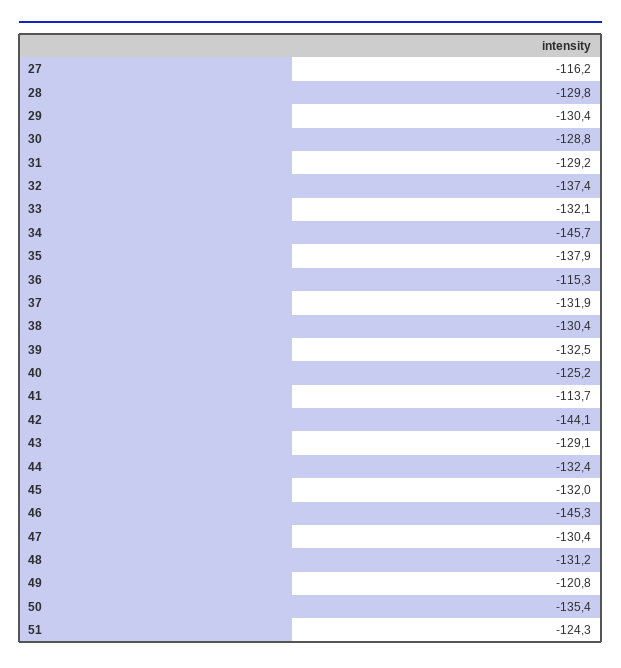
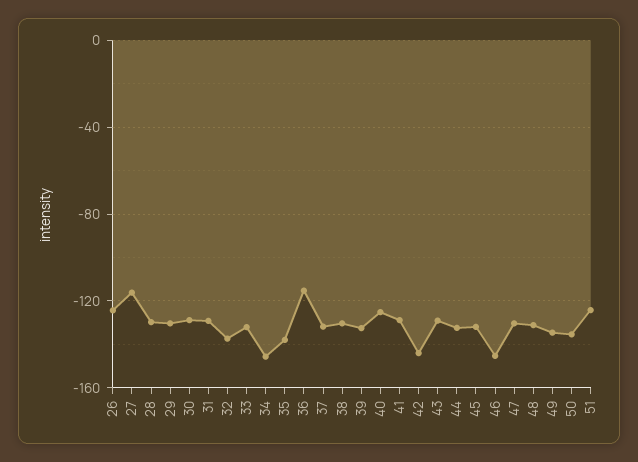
  {
    "27": -116.2,
    "28": -129.8,
    "29": -130.4,
    "30": -128.8,
    "31": -129.2,
    "32": -137.4,
    "33": -132.1,
    "34": -145.7,
    "35": -137.9,
    "36": -115.3,
    "37": -131.9,
    "38": -130.4,
    "39": -132.5,
    "40": -125.2,
-   "41": -113.7,
+   "41": -130,
    "42": -144.1,
    "43": -129.1,
    "44": -132.4,
    "45": -132,
    "46": -145.3,
    "47": -130.4,
    "48": -131.2,
-   "49": -120.8,
+   "49": -135,
    "50": -135.4,
-   "51": -124.3
+   "51": -124.3,
+   "26": -125
  }

